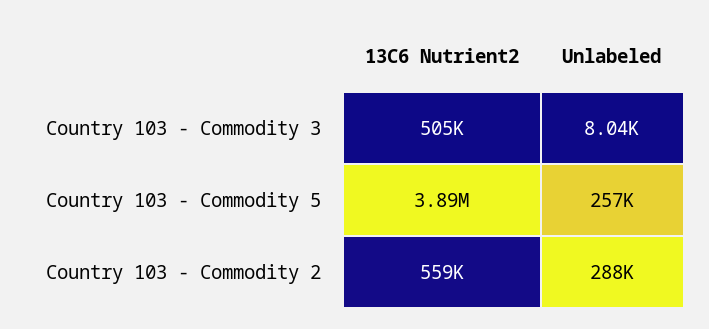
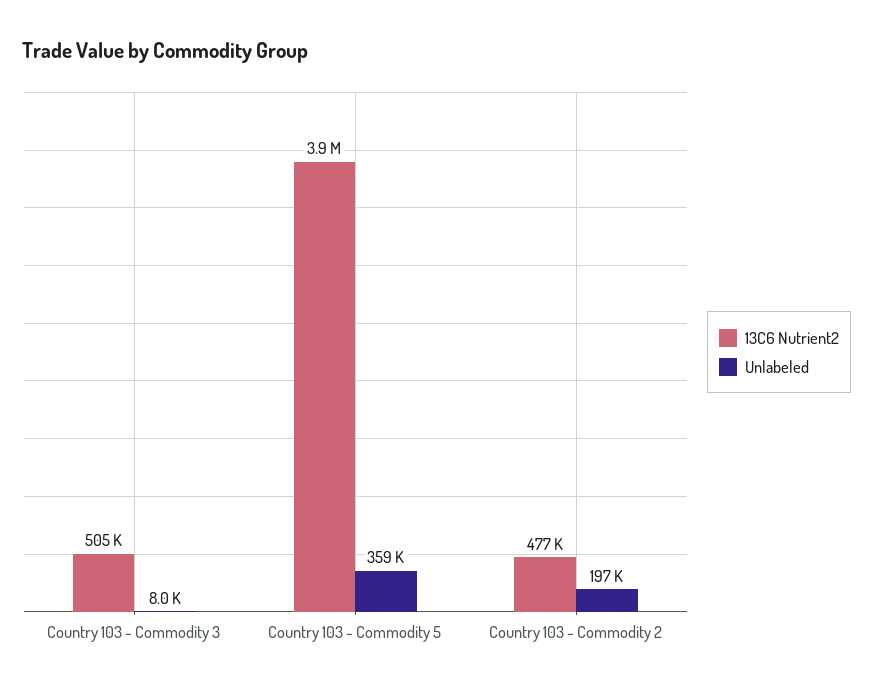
  {
    "13C6 Nutrient2": {
      "Country 103 - Commodity 3": 505000,
      "Country 103 - Commodity 5": 3890000,
-     "Country 103 - Commodity 2": 559000
+     "Country 103 - Commodity 2": 477000
    },
    "Unlabeled": {
      "Country 103 - Commodity 3": 8040,
-     "Country 103 - Commodity 5": 257000,
+     "Country 103 - Commodity 5": 359000,
-     "Country 103 - Commodity 2": 288000
+     "Country 103 - Commodity 2": 197000
    }
  }

